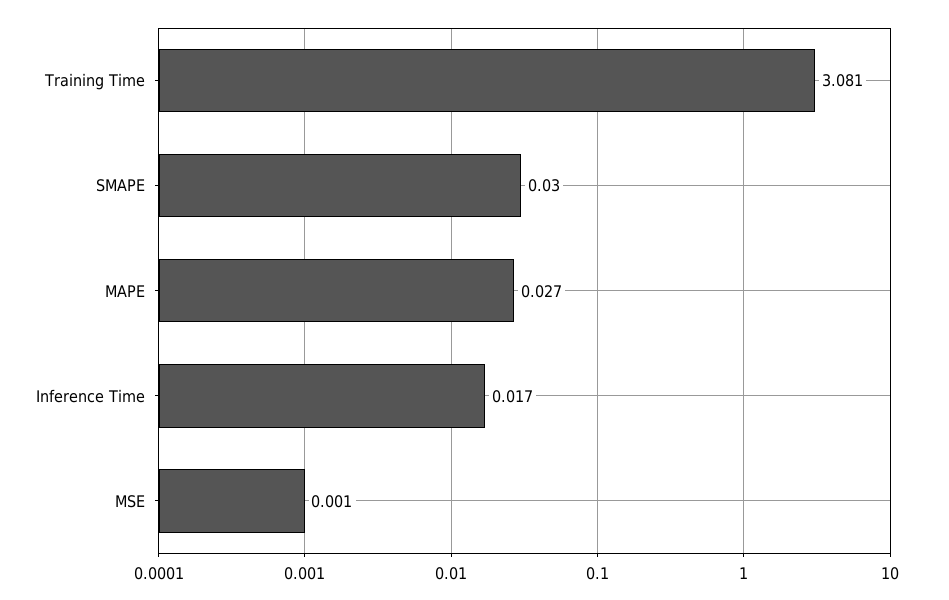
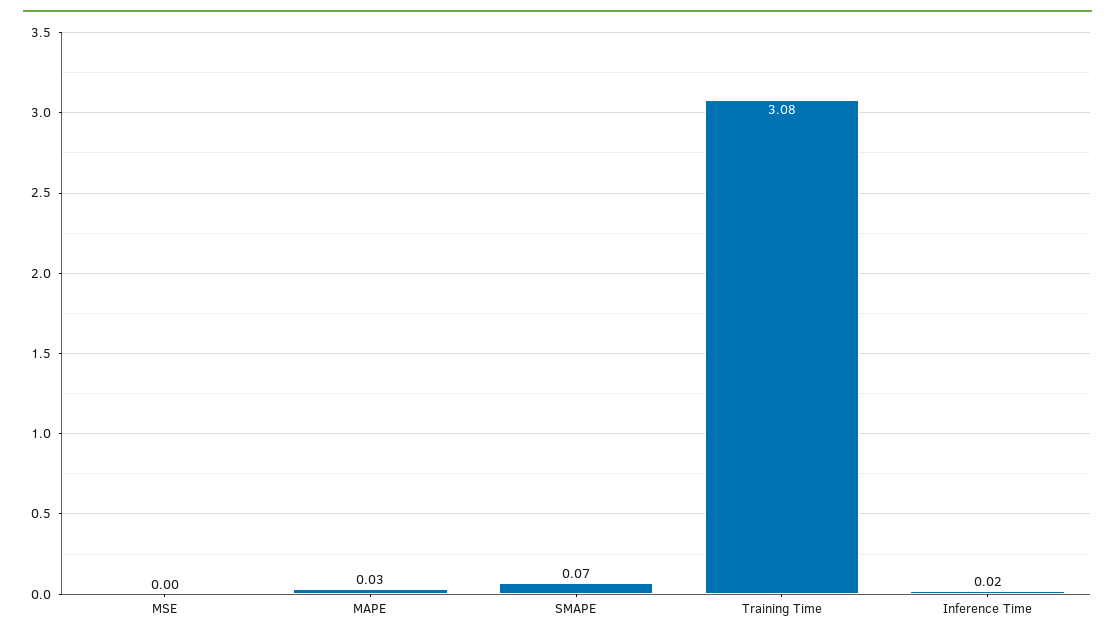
  {
    "Training Time": 3.081,
-   "SMAPE": 0.03,
+   "SMAPE": 0.07,
    "MAPE": 0.027,
    "Inference Time": 0.017,
    "MSE": 0.001
  }

